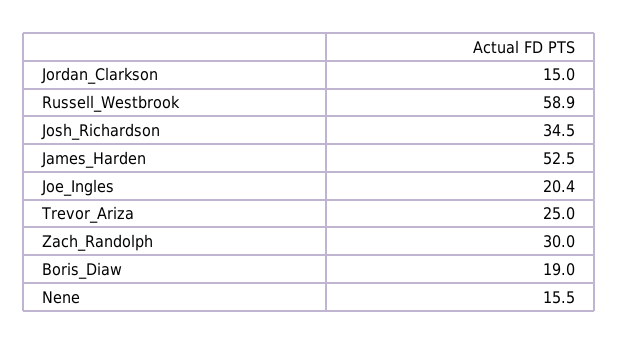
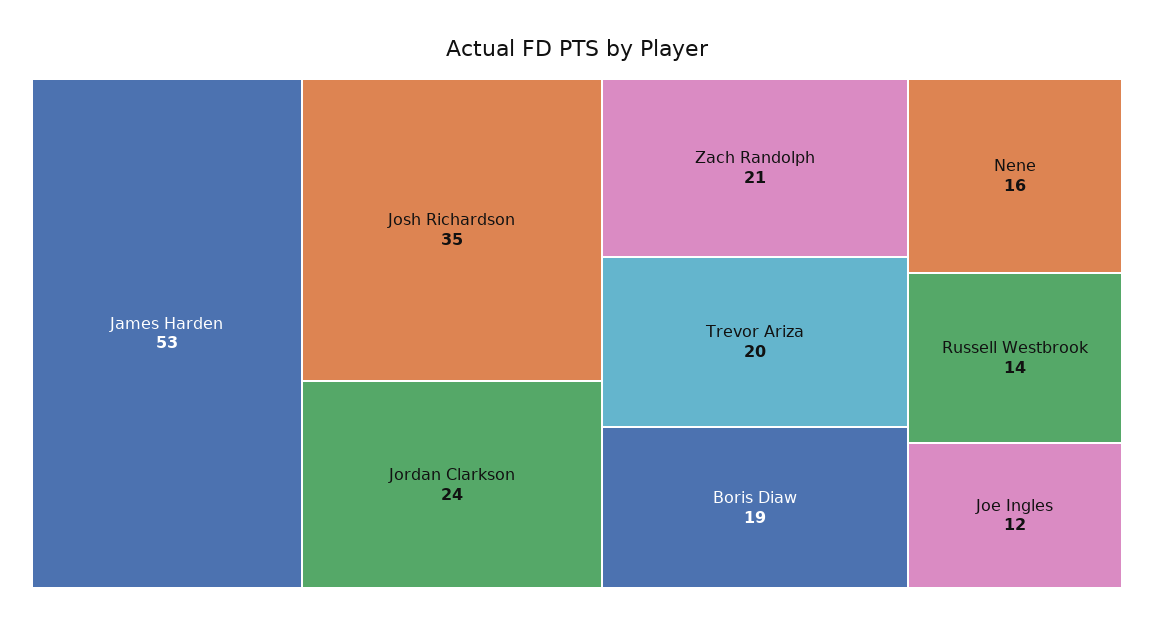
  {
-   "Jordan_Clarkson": 15,
+   "Jordan_Clarkson": 24,
-   "Russell_Westbrook": 58.9,
+   "Russell_Westbrook": 14,
    "Josh_Richardson": 34.5,
    "James_Harden": 52.5,
-   "Joe_Ingles": 20.4,
+   "Joe_Ingles": 12,
-   "Trevor_Ariza": 25,
+   "Trevor_Ariza": 20,
-   "Zach_Randolph": 30,
+   "Zach_Randolph": 21,
    "Boris_Diaw": 19,
    "Nene": 15.5
  }

